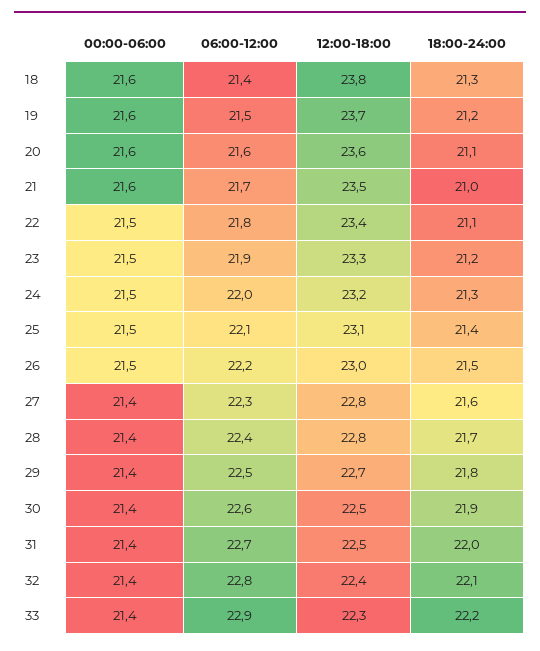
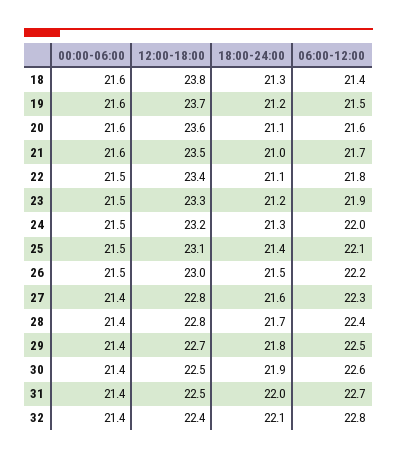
  {
    "00:00-06:00": {
      "18": 21.6,
      "19": 21.6,
      "20": 21.6,
      "21": 21.6,
      "22": 21.5,
      "23": 21.5,
      "24": 21.5,
      "25": 21.5,
      "26": 21.5,
      "27": 21.4,
      "28": 21.4,
      "29": 21.4,
      "30": 21.4,
      "31": 21.4,
-     "32": 21.4,
+     "32": 21.4
-     "33": 21.4
    },
    "06:00-12:00": {
      "18": 21.4,
      "19": 21.5,
      "20": 21.6,
      "21": 21.7,
      "22": 21.8,
      "23": 21.9,
      "24": 22,
      "25": 22.1,
      "26": 22.2,
      "27": 22.3,
      "28": 22.4,
      "29": 22.5,
      "30": 22.6,
      "31": 22.7,
-     "32": 22.8,
+     "32": 22.8
-     "33": 22.9
    },
    "12:00-18:00": {
      "18": 23.8,
      "19": 23.7,
      "20": 23.6,
      "21": 23.5,
      "22": 23.4,
      "23": 23.3,
      "24": 23.2,
      "25": 23.1,
      "26": 23,
      "27": 22.8,
      "28": 22.8,
      "29": 22.7,
      "30": 22.5,
      "31": 22.5,
-     "32": 22.4,
+     "32": 22.4
-     "33": 22.3
    },
    "18:00-24:00": {
      "18": 21.3,
      "19": 21.2,
      "20": 21.1,
      "21": 21,
      "22": 21.1,
      "23": 21.2,
      "24": 21.3,
      "25": 21.4,
      "26": 21.5,
      "27": 21.6,
      "28": 21.7,
      "29": 21.8,
      "30": 21.9,
      "31": 22,
-     "32": 22.1,
+     "32": 22.1
-     "33": 22.2
    }
  }

